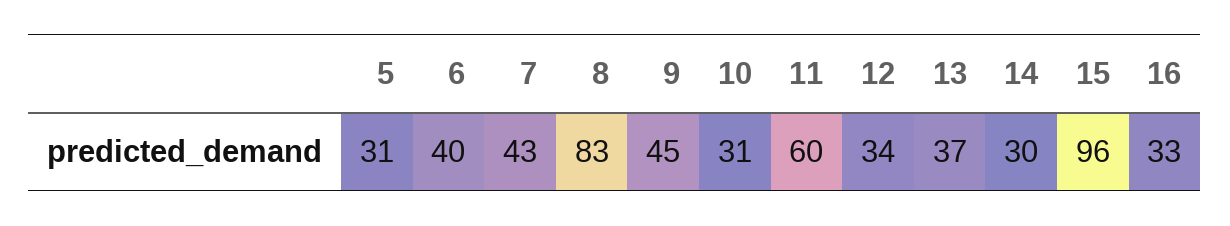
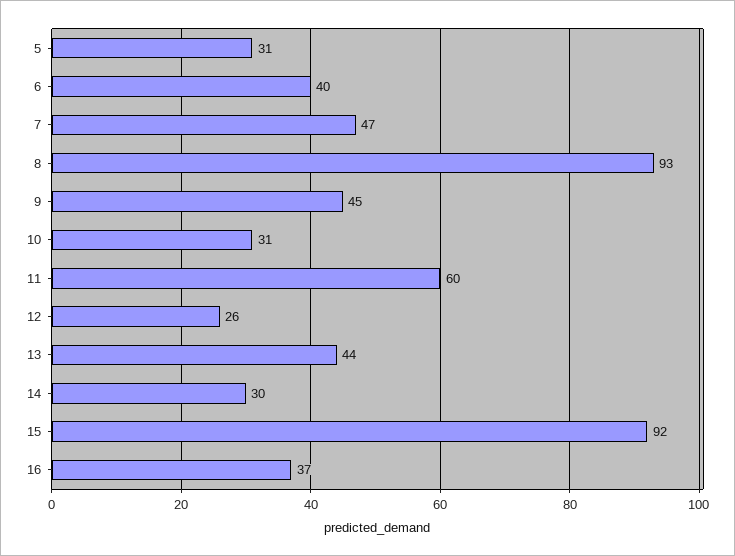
  {
    "5": 31,
    "6": 40,
-   "7": 43,
+   "7": 47,
-   "8": 83,
+   "8": 93,
    "9": 45,
    "10": 31,
    "11": 60,
-   "12": 34,
+   "12": 26,
-   "13": 37,
+   "13": 44,
    "14": 30,
-   "15": 96,
+   "15": 92,
-   "16": 33
+   "16": 37
  }

